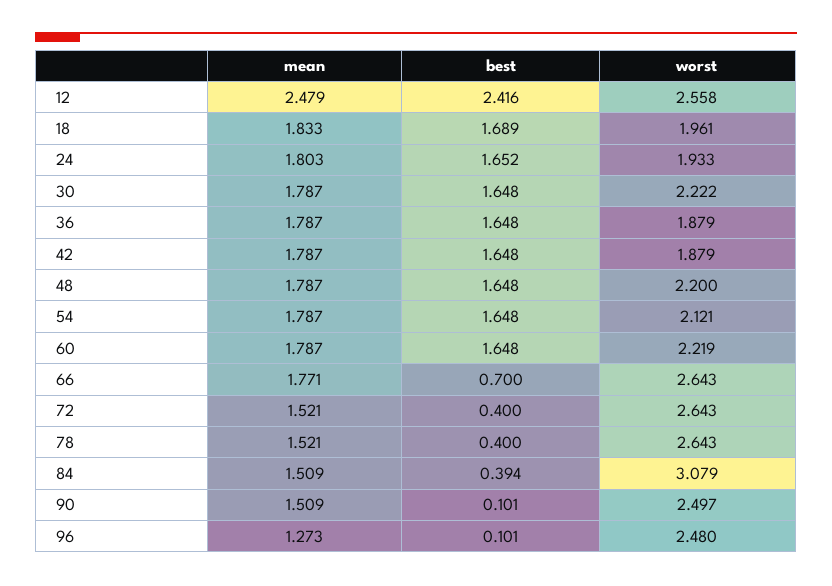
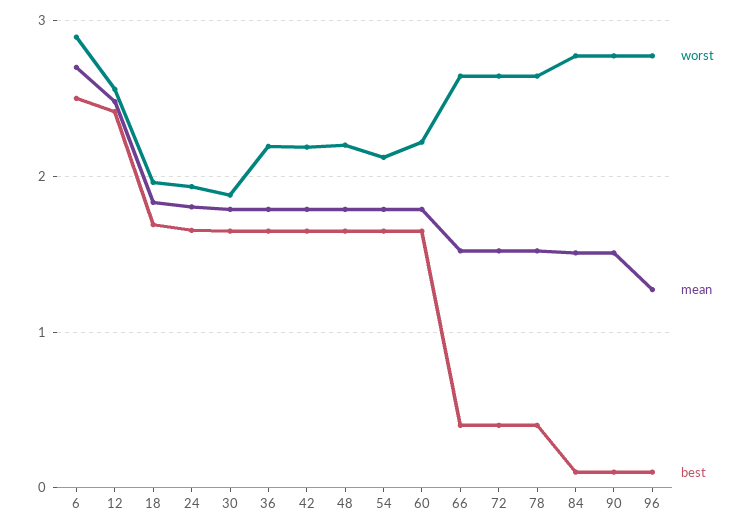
  {
    "mean": {
      "12": 2.479,
      "18": 1.833,
      "24": 1.803,
      "30": 1.787,
      "36": 1.787,
      "42": 1.787,
      "48": 1.787,
      "54": 1.787,
      "60": 1.787,
-     "66": 1.771,
+     "66": 1.5,
      "72": 1.521,
      "78": 1.521,
      "84": 1.509,
      "90": 1.509,
-     "96": 1.273
+     "96": 1.273,
+     "6": 2.7
    },
    "best": {
      "12": 2.416,
      "18": 1.689,
      "24": 1.652,
      "30": 1.648,
      "36": 1.648,
      "42": 1.648,
      "48": 1.648,
      "54": 1.648,
      "60": 1.648,
-     "66": 0.7,
+     "66": 0.4,
      "72": 0.4,
      "78": 0.4,
-     "84": 0.394,
+     "84": 0.1,
      "90": 0.101,
-     "96": 0.101
+     "96": 0.101,
+     "6": 2.5
    },
    "worst": {
      "12": 2.558,
      "18": 1.961,
      "24": 1.933,
-     "30": 2.222,
+     "30": 1.9,
-     "36": 1.879,
+     "36": 2.2,
-     "42": 1.879,
+     "42": 2.2,
      "48": 2.2,
      "54": 2.121,
      "60": 2.219,
      "66": 2.643,
      "72": 2.643,
      "78": 2.643,
-     "84": 3.079,
+     "84": 2.8,
-     "90": 2.497,
+     "90": 2.8,
-     "96": 2.48
+     "96": 2.8,
+     "6": 2.9
    }
  }

